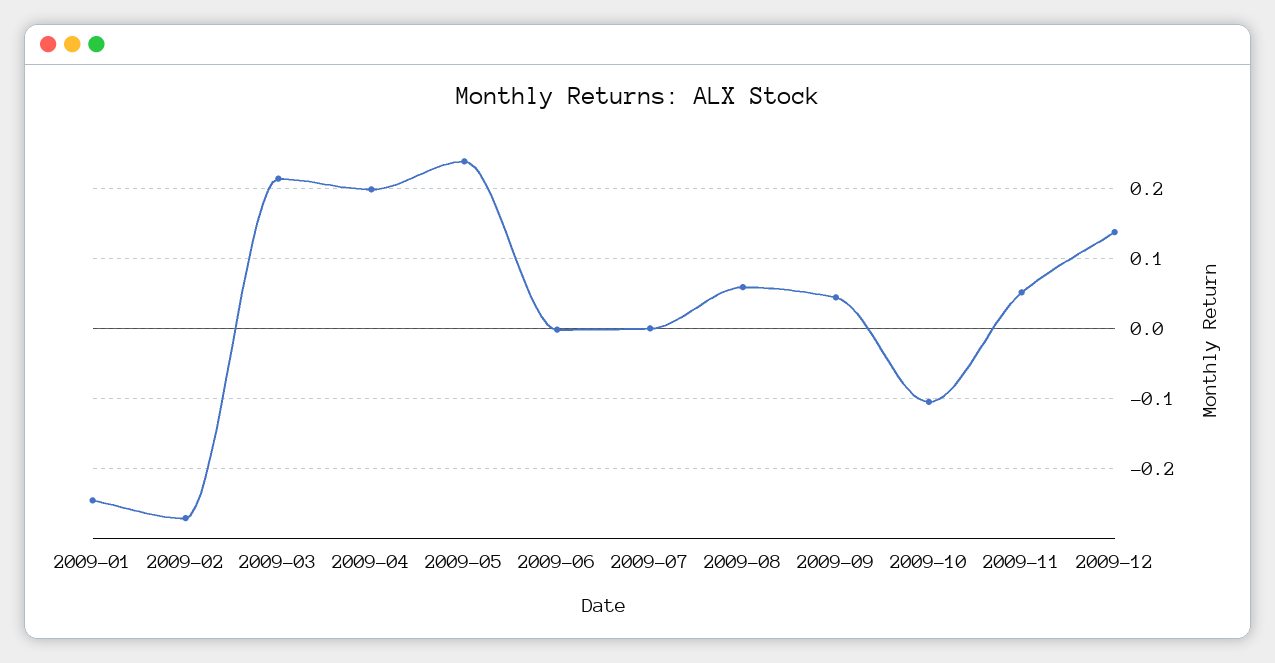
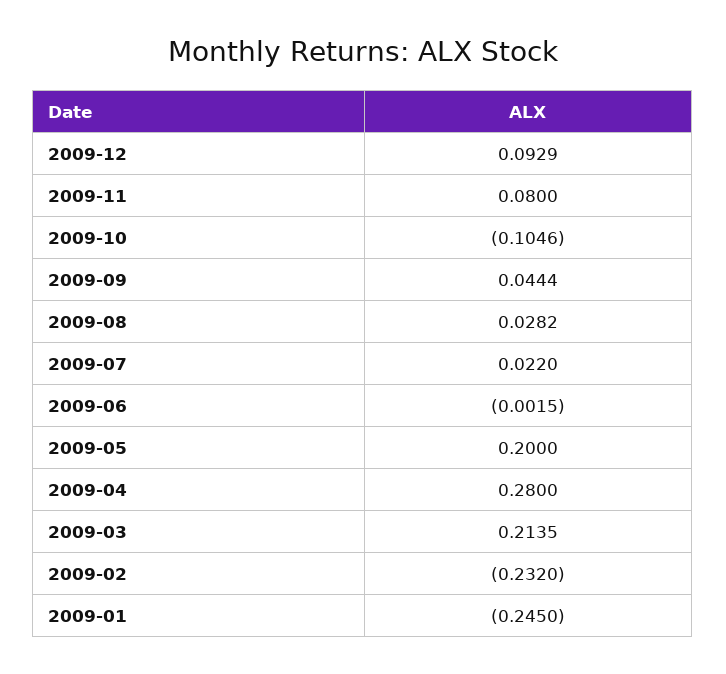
  {
    "2009-01": -0.245,
-   "2009-02": -0.27,
+   "2009-02": -0.232,
    "2009-03": 0.2135,
-   "2009-04": 0.2,
+   "2009-04": 0.28,
-   "2009-05": 0.24,
+   "2009-05": 0.2,
    "2009-06": -0.0015,
-   "2009-07": 0,
+   "2009-07": 0.022,
-   "2009-08": 0.06,
+   "2009-08": 0.0282,
    "2009-09": 0.0444,
    "2009-10": -0.1046,
-   "2009-11": 0.05,
+   "2009-11": 0.08,
-   "2009-12": 0.14
+   "2009-12": 0.0929
  }

